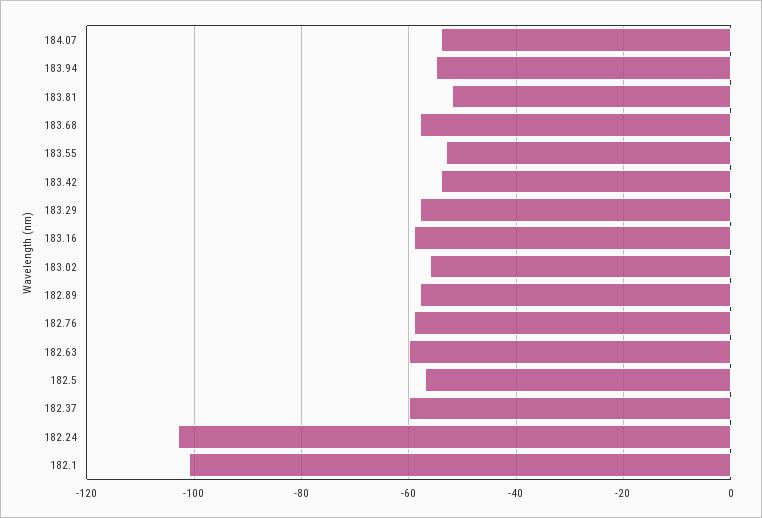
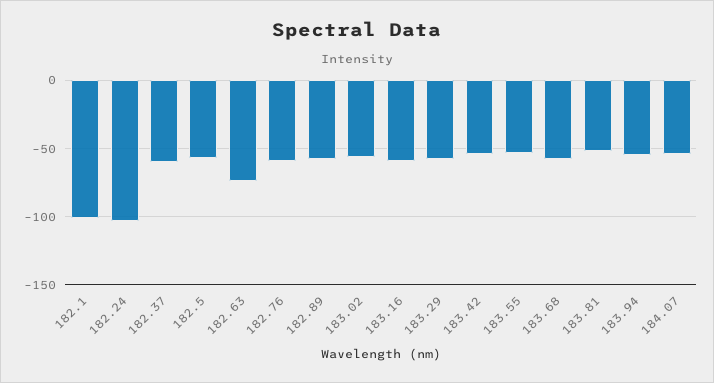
  {
    "184.07": -55,
    "183.94": -55,
    "183.81": -50,
    "183.68": -60,
    "183.55": -55,
    "183.42": -55,
    "183.29": -60,
    "183.16": -60,
    "183.02": -55,
    "182.89": -60,
    "182.76": -60,
-   "182.63": -60,
+   "182.63": -75,
    "182.5": -55,
    "182.37": -60,
    "182.24": -105,
    "182.1": -100
  }

